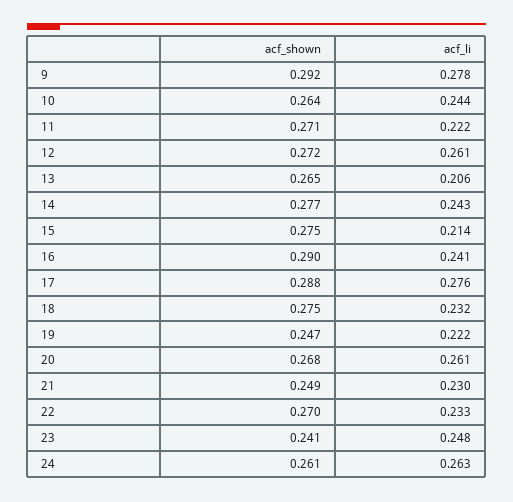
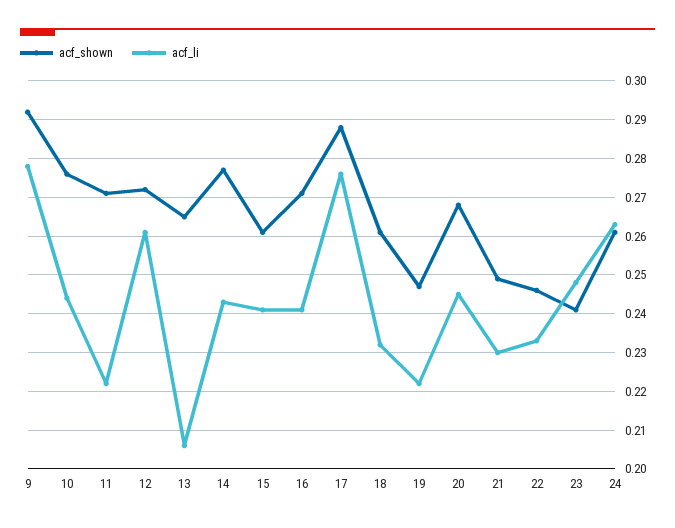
  {
    "acf_shown": {
      "9": 0.292,
-     "10": 0.264,
+     "10": 0.275,
      "11": 0.271,
      "12": 0.272,
      "13": 0.265,
      "14": 0.277,
-     "15": 0.275,
+     "15": 0.26,
-     "16": 0.29,
+     "16": 0.27,
      "17": 0.288,
-     "18": 0.275,
+     "18": 0.26,
      "19": 0.247,
      "20": 0.268,
      "21": 0.249,
-     "22": 0.27,
+     "22": 0.245,
      "23": 0.241,
      "24": 0.261
    },
    "acf_li": {
      "9": 0.278,
      "10": 0.244,
      "11": 0.222,
      "12": 0.261,
      "13": 0.206,
      "14": 0.243,
-     "15": 0.214,
+     "15": 0.24,
      "16": 0.241,
      "17": 0.276,
      "18": 0.232,
      "19": 0.222,
-     "20": 0.261,
+     "20": 0.245,
      "21": 0.23,
      "22": 0.233,
      "23": 0.248,
      "24": 0.263
    }
  }

